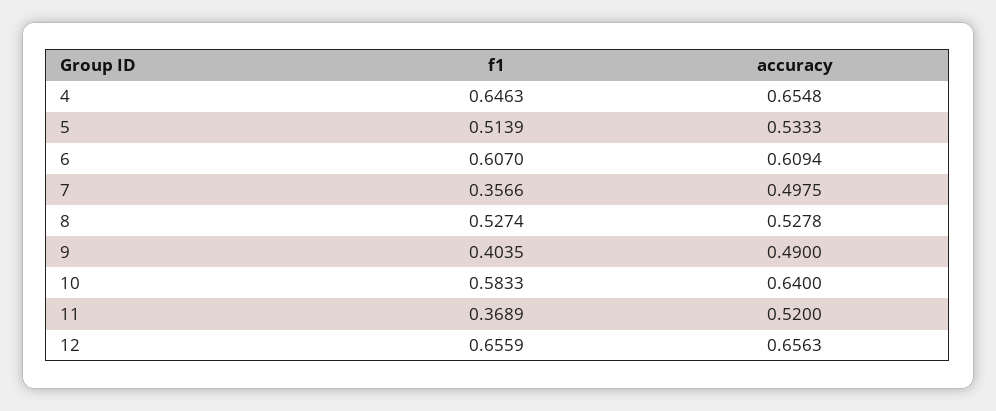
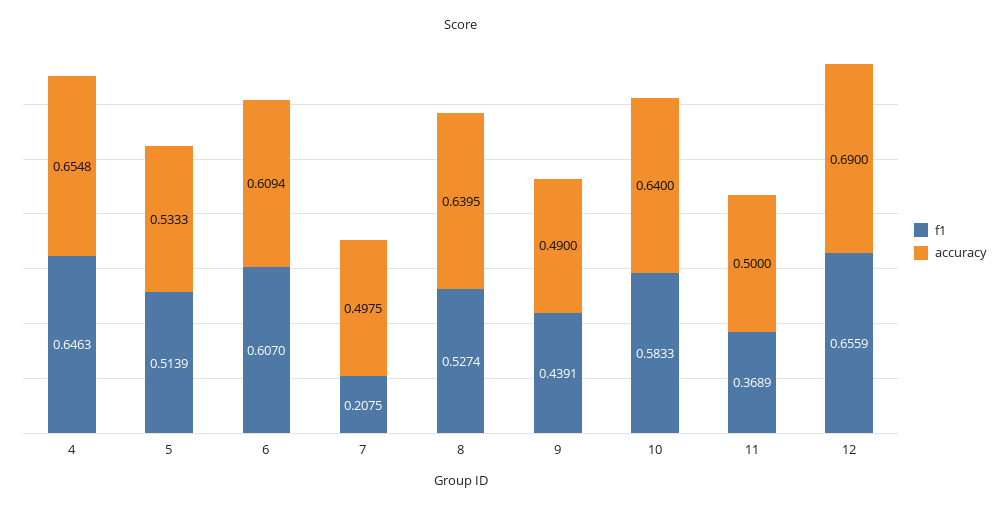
  {
    "f1": {
      "4": 0.6463,
      "5": 0.5139,
      "6": 0.607,
-     "7": 0.3566,
+     "7": 0.2075,
      "8": 0.5274,
-     "9": 0.4035,
+     "9": 0.4391,
      "10": 0.5833,
      "11": 0.3689,
      "12": 0.6559
    },
    "accuracy": {
      "4": 0.6548,
      "5": 0.5333,
      "6": 0.6094,
      "7": 0.4975,
-     "8": 0.5278,
+     "8": 0.6395,
      "9": 0.49,
      "10": 0.64,
-     "11": 0.52,
+     "11": 0.5,
-     "12": 0.6563
+     "12": 0.69
    }
  }

